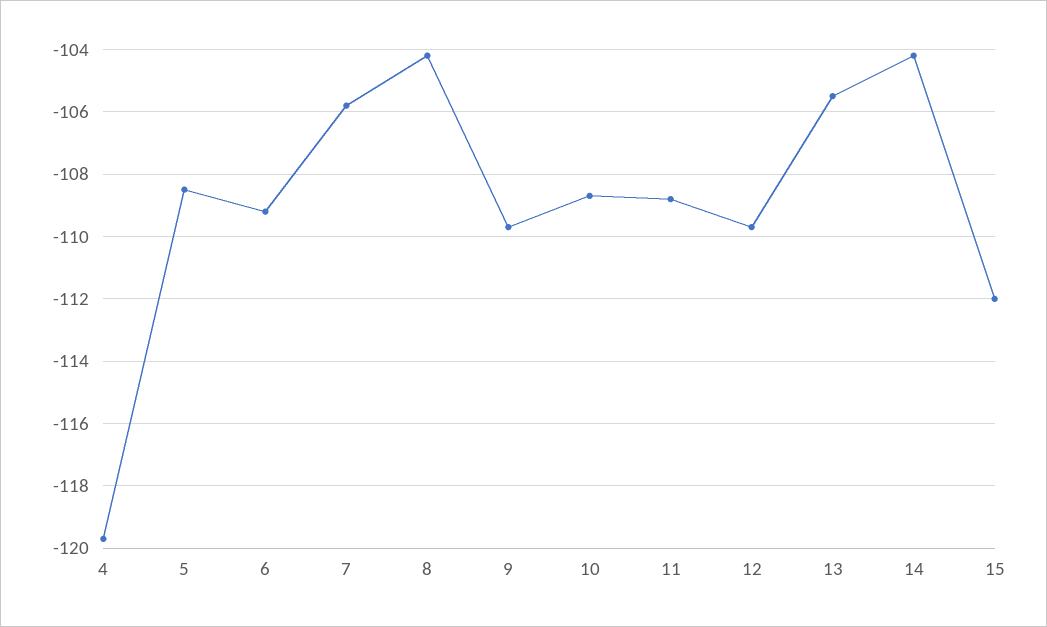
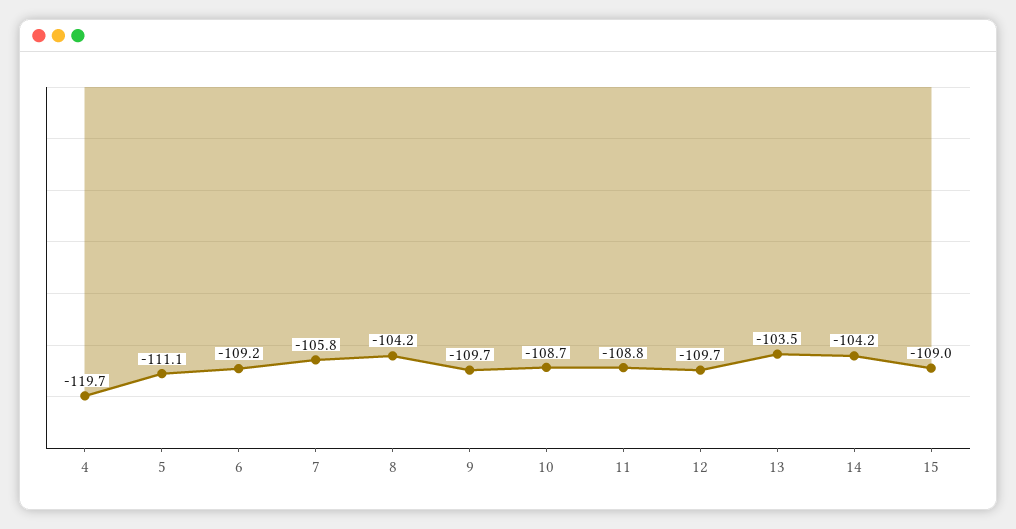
  {
    "4": -119.7,
-   "5": -108.5,
+   "5": -111.1,
    "6": -109.2,
    "7": -105.8,
    "8": -104.2,
    "9": -109.7,
    "10": -108.7,
    "11": -108.8,
    "12": -109.7,
-   "13": -105.5,
+   "13": -103.5,
    "14": -104.2,
-   "15": -112
+   "15": -109
  }

